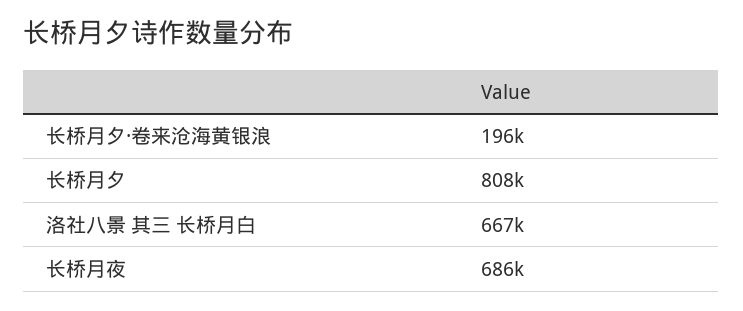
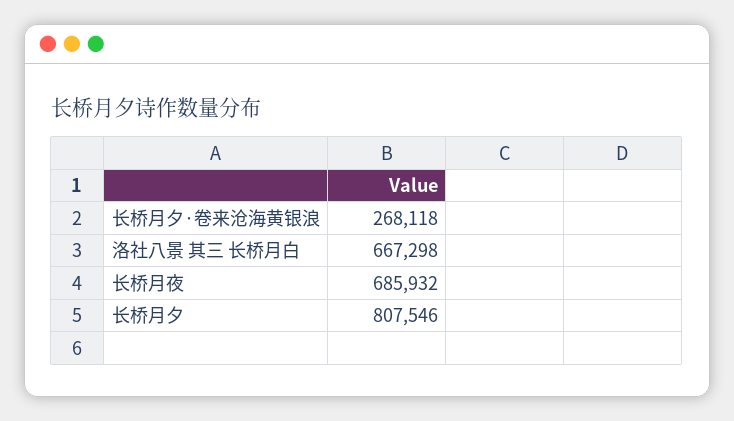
  {
-   "长桥月夕·卷来沧海黄银浪": 196000,
+   "长桥月夕·卷来沧海黄银浪": 268118,
    "长桥月夕": 807546,
    "洛社八景 其三 长桥月白": 667298,
    "长桥月夜": 685932
  }

